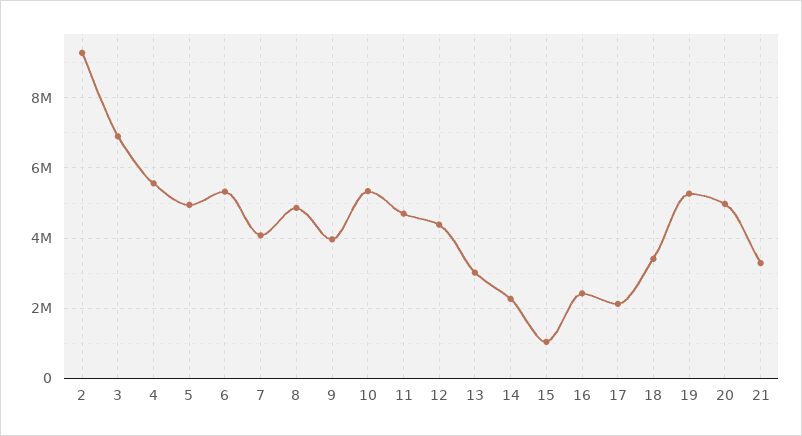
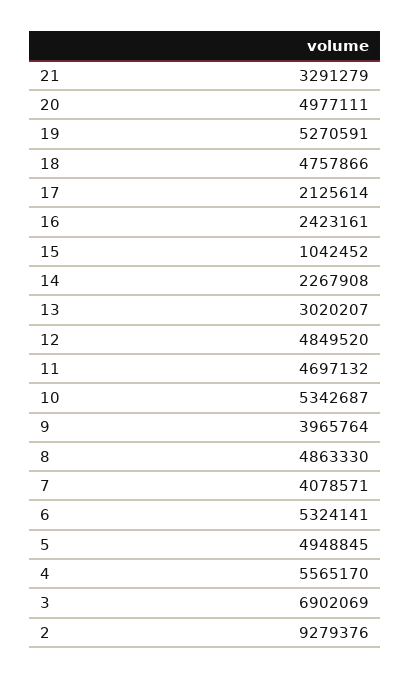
  {
    "2": 9279376,
    "3": 6902069,
    "4": 5565170,
    "5": 4948845,
    "6": 5324141,
    "7": 4078571,
    "8": 4863330,
    "9": 3965764,
    "10": 5342687,
    "11": 4697132,
-   "12": 4400000,
+   "12": 4849520,
    "13": 3020207,
    "14": 2267908,
    "15": 1042452,
    "16": 2423161,
    "17": 2125614,
-   "18": 3400000,
+   "18": 4757866,
    "19": 5270591,
    "20": 4977111,
    "21": 3291279
  }

